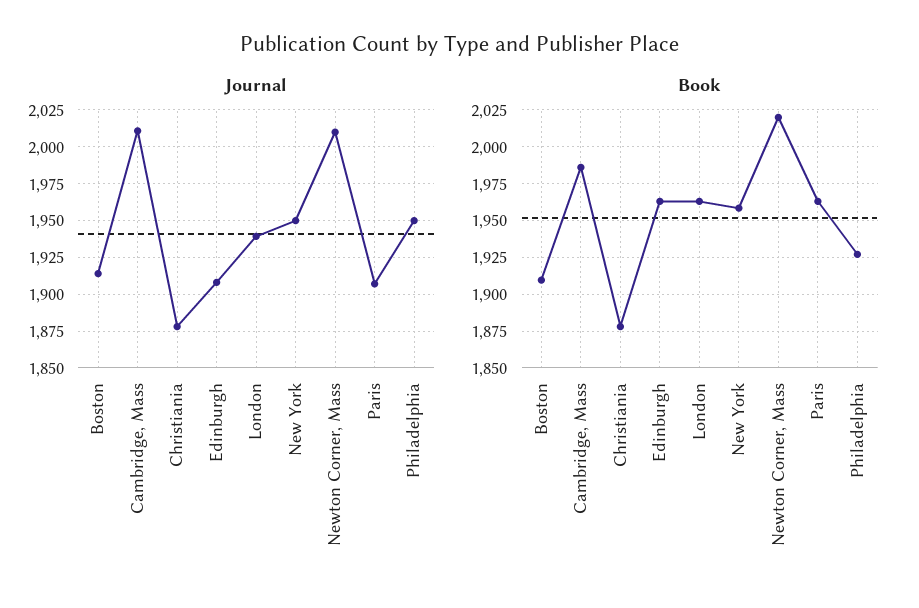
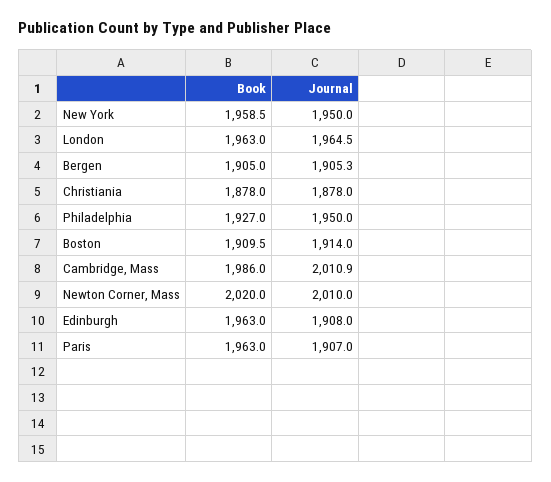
  {
    "Journal": {
      "Boston": 1914,
      "Cambridge, Mass": 2010.9,
      "Christiania": 1878,
      "Edinburgh": 1908,
-     "London": 1940,
+     "London": 1964.5,
      "New York": 1950,
      "Newton Corner, Mass": 2010,
      "Paris": 1907,
-     "Philadelphia": 1950
+     "Philadelphia": 1950,
+     "Bergen": 1905.3
    },
    "Book": {
      "Boston": 1909.5,
      "Cambridge, Mass": 1986,
      "Christiania": 1878,
      "Edinburgh": 1963,
      "London": 1963,
      "New York": 1958.5,
      "Newton Corner, Mass": 2020,
      "Paris": 1963,
-     "Philadelphia": 1927
+     "Philadelphia": 1927,
+     "Bergen": 1905
    }
  }

